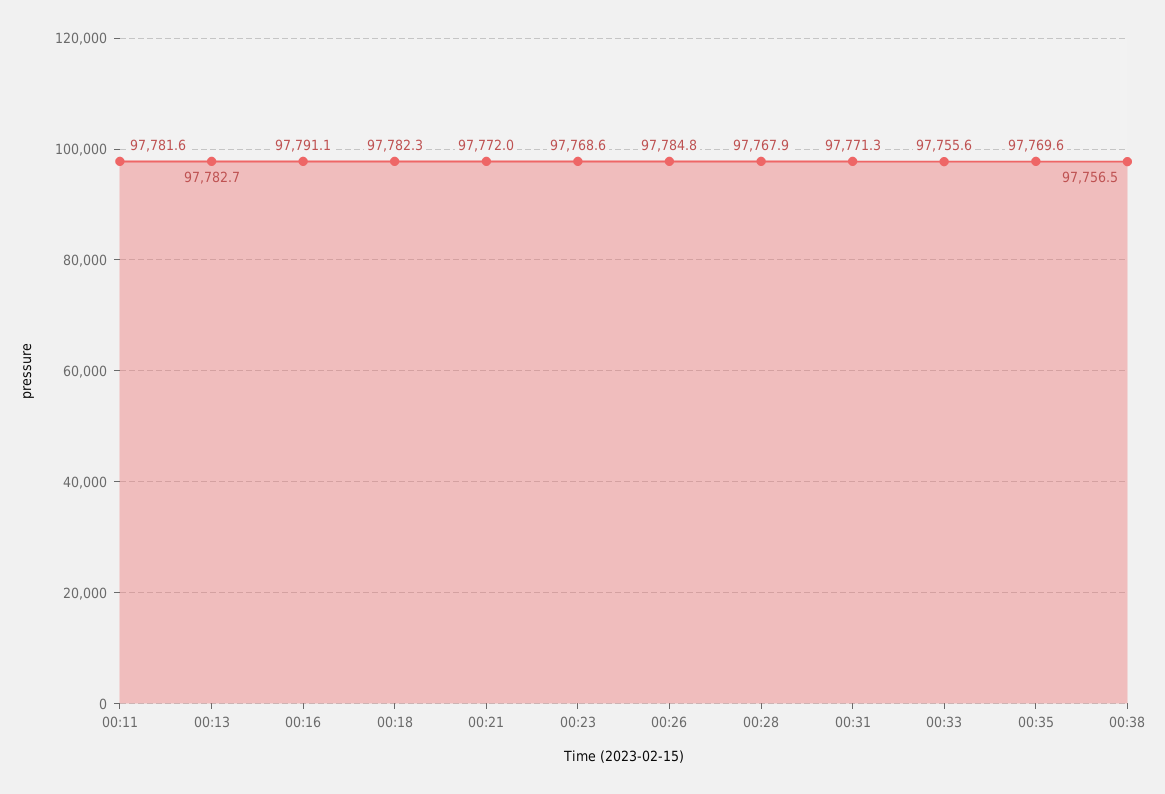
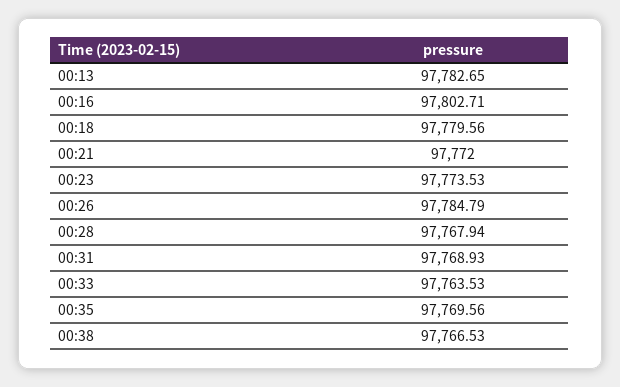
  {
-   "00:11": 97781.6,
    "00:13": 97782.65,
-   "00:16": 97791.1,
+   "00:16": 97802.71,
-   "00:18": 97782.3,
+   "00:18": 97779.56,
    "00:21": 97772,
-   "00:23": 97768.6,
+   "00:23": 97773.53,
    "00:26": 97784.79,
    "00:28": 97767.94,
-   "00:31": 97771.3,
+   "00:31": 97768.93,
-   "00:33": 97755.6,
+   "00:33": 97763.53,
    "00:35": 97769.56,
-   "00:38": 97756.5
+   "00:38": 97766.53
  }

